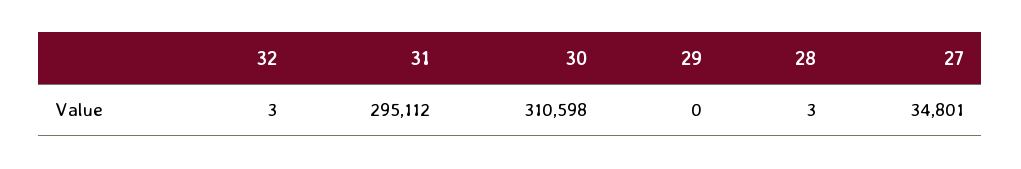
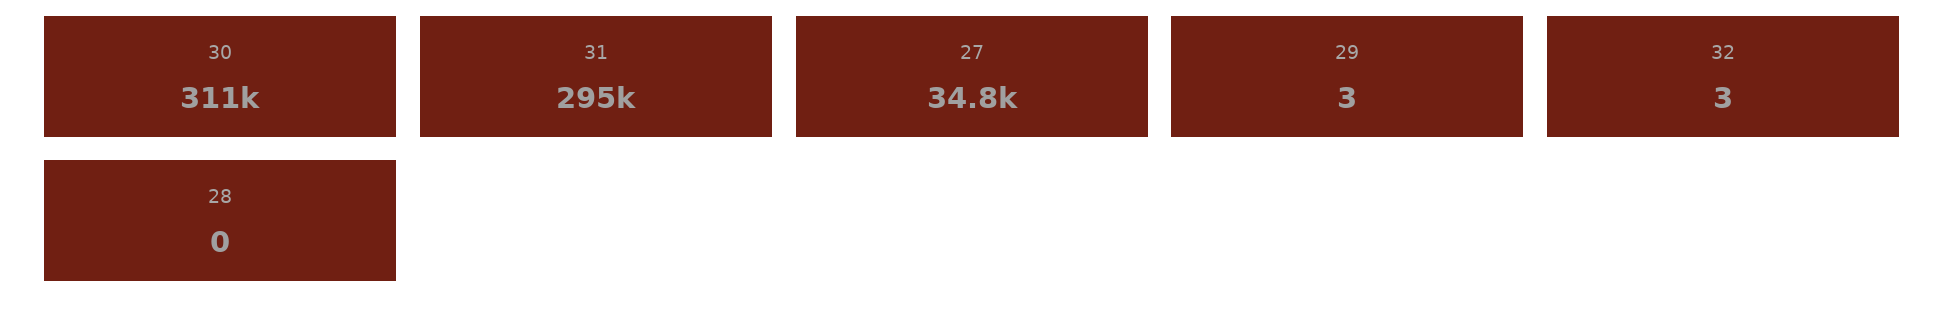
  {
    "32": 3,
    "31": 295112,
    "30": 310598,
-   "29": 0,
+   "29": 3,
-   "28": 3,
+   "28": 0,
    "27": 34801
  }

